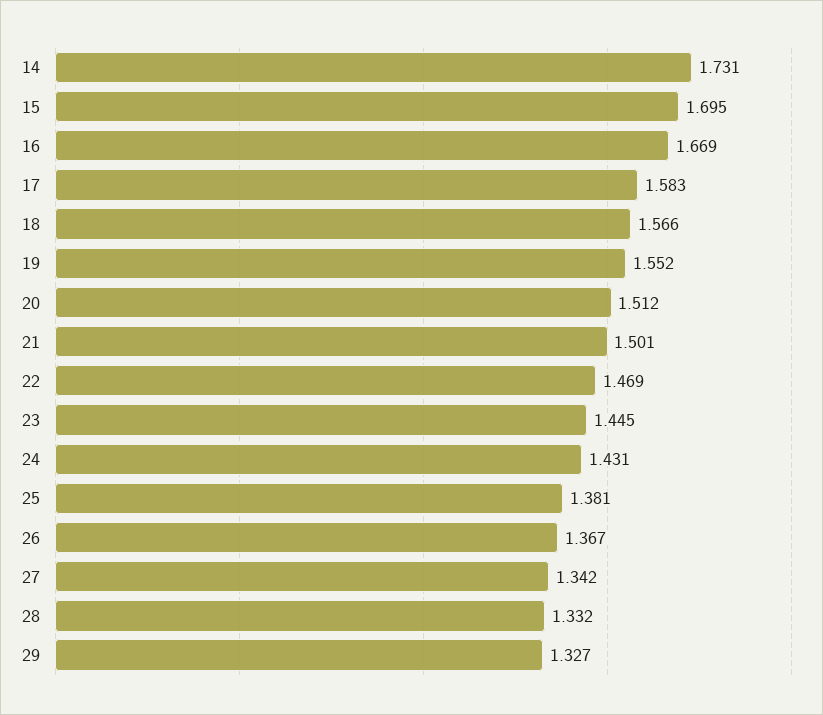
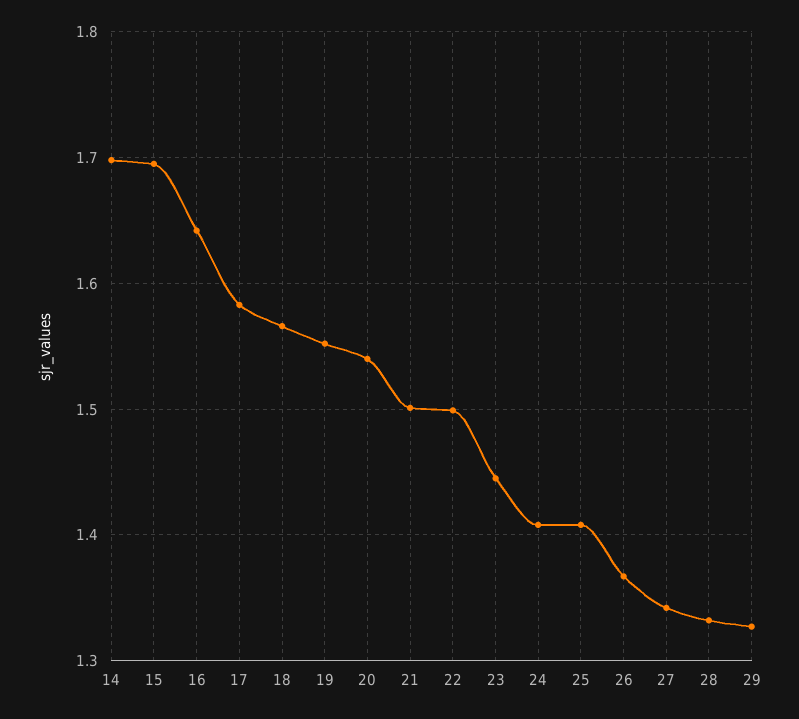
  {
-   "14": 1.731,
+   "14": 1.7,
    "15": 1.695,
-   "16": 1.669,
+   "16": 1.64,
    "17": 1.583,
    "18": 1.566,
    "19": 1.552,
-   "20": 1.512,
+   "20": 1.54,
    "21": 1.501,
-   "22": 1.469,
+   "22": 1.5,
    "23": 1.445,
-   "24": 1.431,
+   "24": 1.41,
-   "25": 1.381,
+   "25": 1.41,
    "26": 1.367,
    "27": 1.342,
    "28": 1.332,
    "29": 1.327
  }

